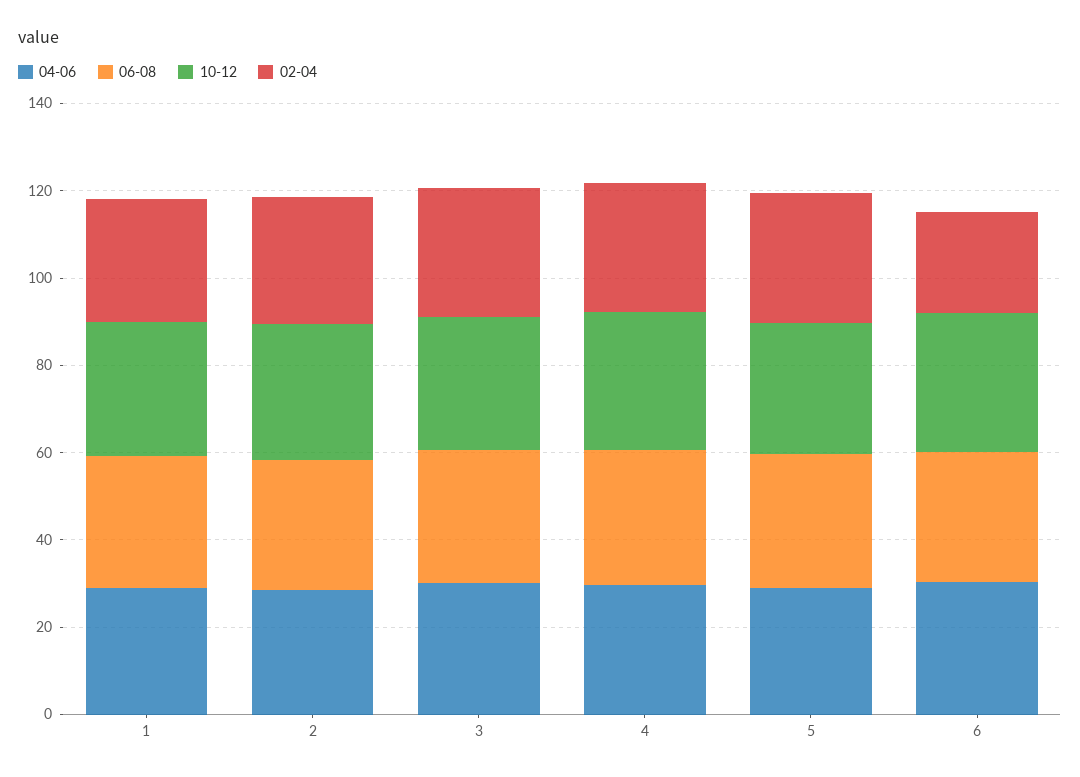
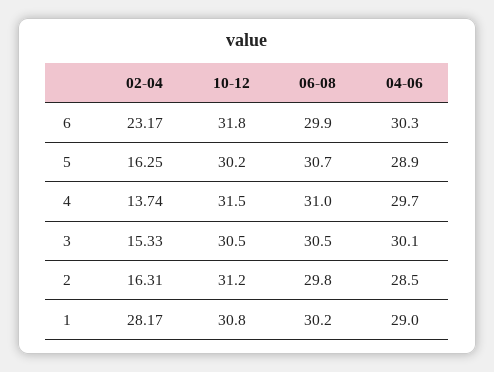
  {
    "04-06": {
      "1": 29,
      "2": 28.5,
      "3": 30.1,
      "4": 29.7,
      "5": 28.9,
      "6": 30.3
    },
    "06-08": {
      "1": 30.2,
      "2": 29.8,
      "3": 30.5,
      "4": 31,
      "5": 30.7,
      "6": 29.9
    },
    "10-12": {
      "1": 30.8,
      "2": 31.2,
      "3": 30.5,
      "4": 31.5,
      "5": 30.2,
      "6": 31.8
    },
    "02-04": {
      "1": 28.17,
-     "2": 30,
+     "2": 16.31,
-     "3": 30,
+     "3": 15.33,
-     "4": 30,
+     "4": 13.74,
-     "5": 30,
+     "5": 16.25,
      "6": 23.17
    }
  }

